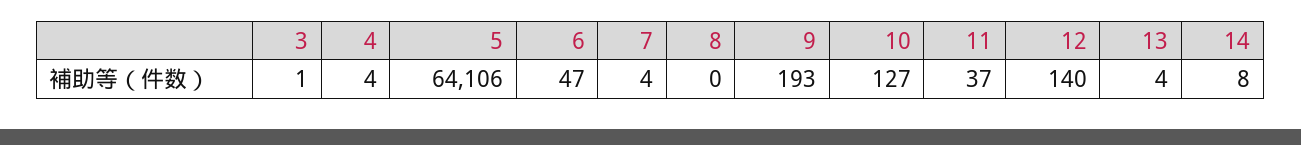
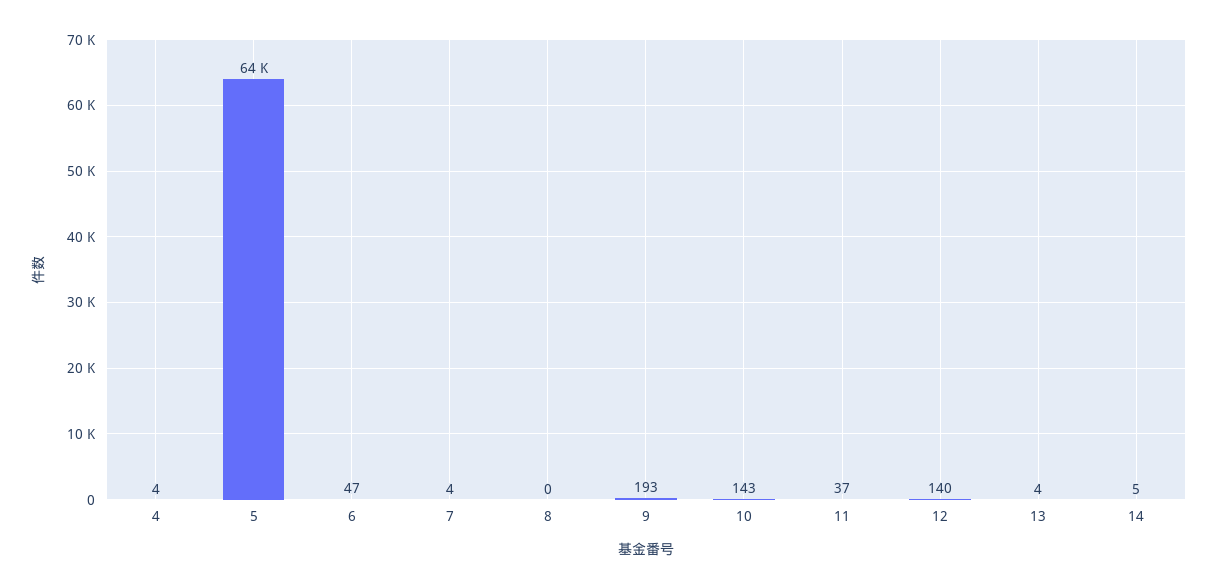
  {
-   "3": 1,
    "4": 4,
    "5": 64106,
    "6": 47,
    "7": 4,
    "8": 0,
    "9": 193,
-   "10": 127,
+   "10": 143,
    "11": 37,
    "12": 140,
    "13": 4,
-   "14": 8
+   "14": 5
  }

